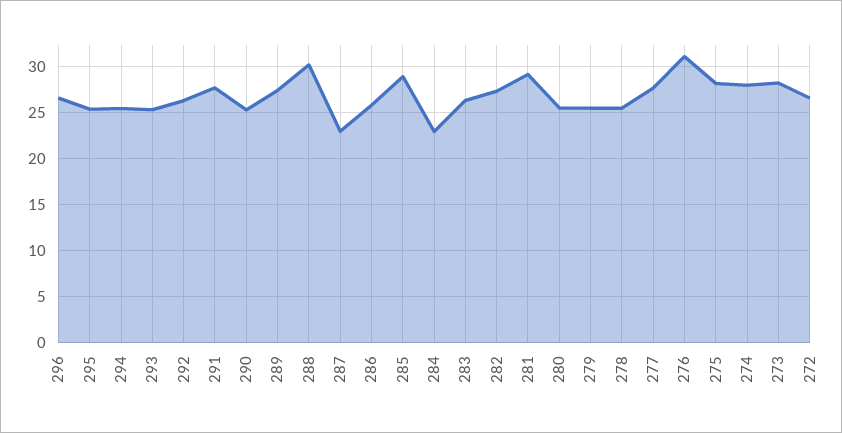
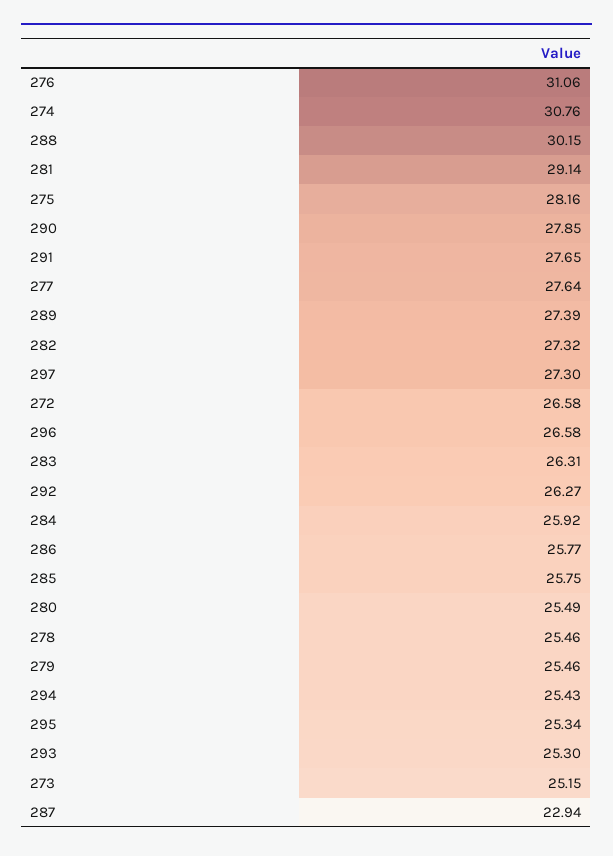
  {
    "296": 26.58,
    "295": 25.34,
    "294": 25.43,
    "293": 25.3,
    "292": 26.27,
    "291": 27.65,
-   "290": 25,
+   "290": 27.85,
    "289": 27.39,
    "288": 30.15,
    "287": 22.94,
    "286": 25.77,
-   "285": 29,
+   "285": 25.75,
-   "284": 23,
+   "284": 25.92,
    "283": 26.31,
    "282": 27.32,
    "281": 29.14,
    "280": 25.49,
    "279": 25.46,
    "278": 25.46,
    "277": 27.64,
    "276": 31.06,
    "275": 28.16,
-   "274": 28,
+   "274": 30.76,
-   "273": 28,
+   "273": 25.15,
-   "272": 26.58
+   "272": 26.58,
+   "297": 27.3
  }

